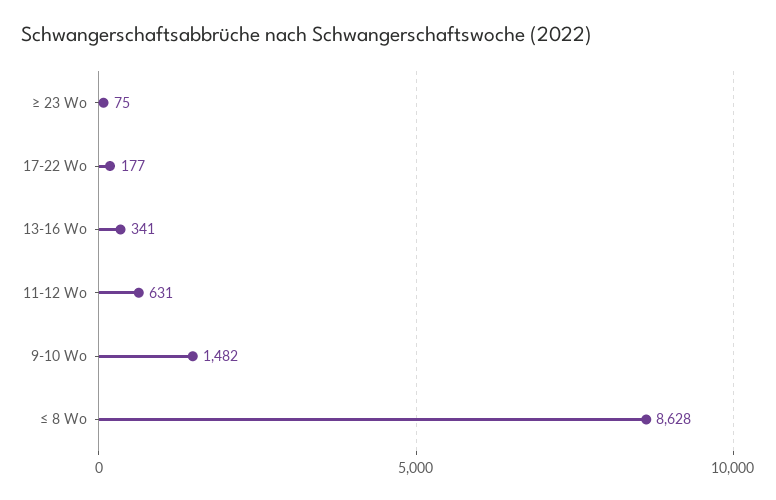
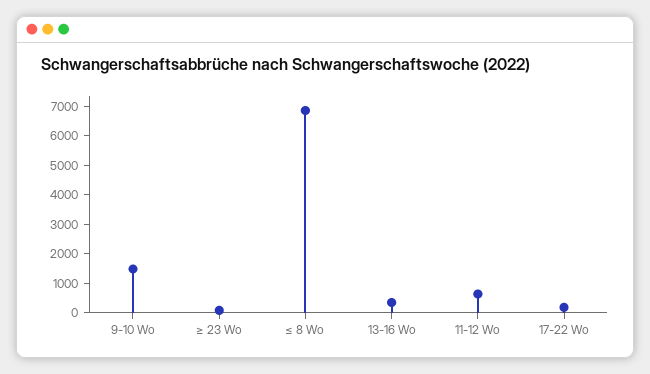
  {
    "≥ 23 Wo": 75,
    "17-22 Wo": 177,
    "13-16 Wo": 341,
    "11-12 Wo": 631,
    "9-10 Wo": 1482,
-   "≤ 8 Wo": 8628
+   "≤ 8 Wo": 7000
  }

